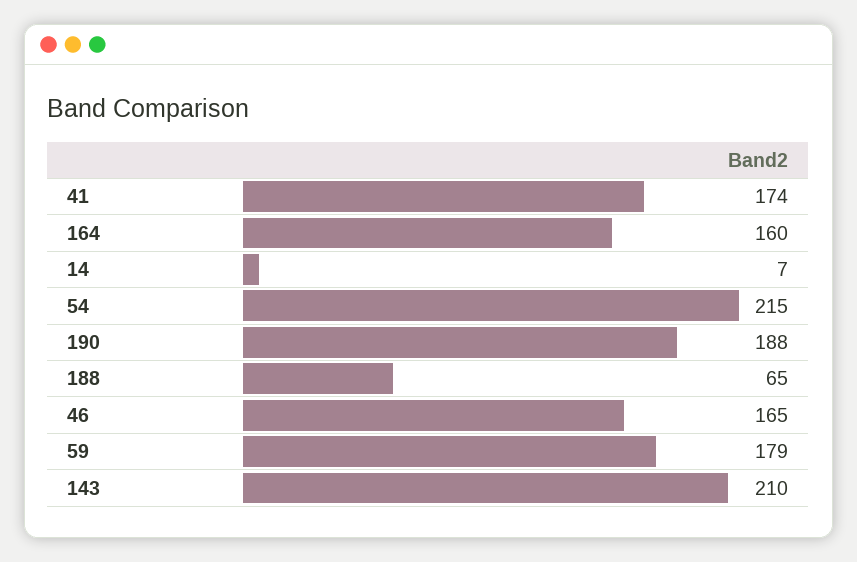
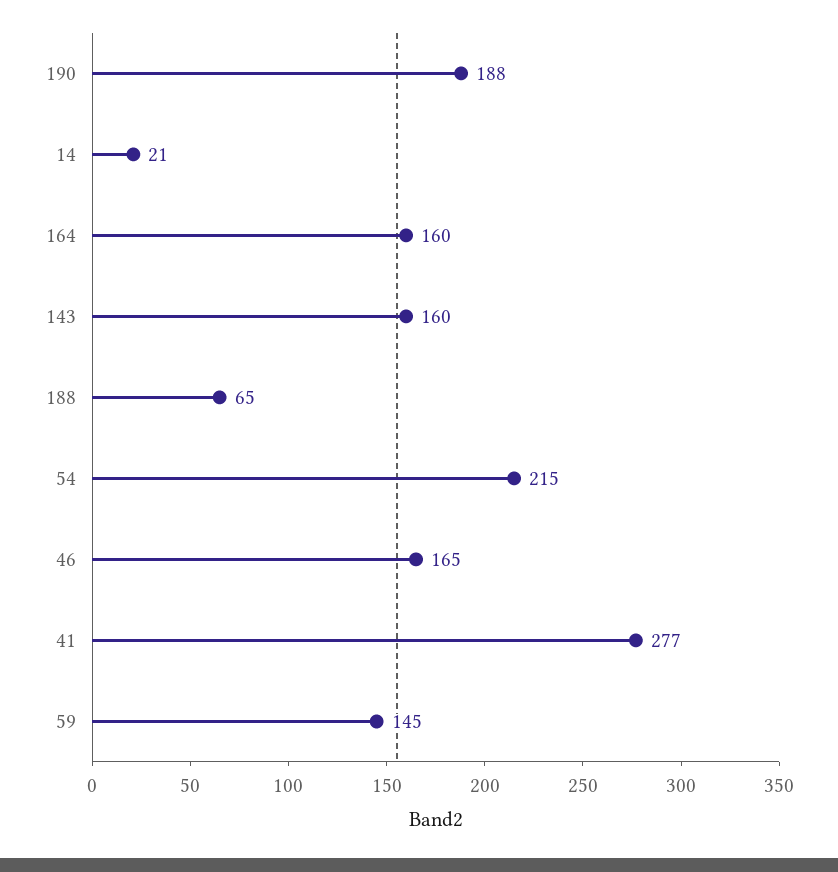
  {
-   "41": 174,
+   "41": 277,
    "164": 160,
-   "14": 7,
+   "14": 21,
    "54": 215,
    "190": 188,
    "188": 65,
    "46": 165,
-   "59": 179,
+   "59": 145,
-   "143": 210
+   "143": 160
  }

